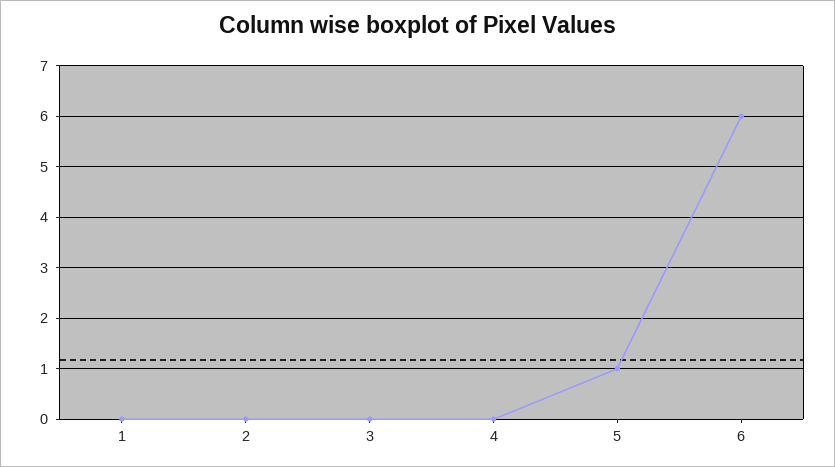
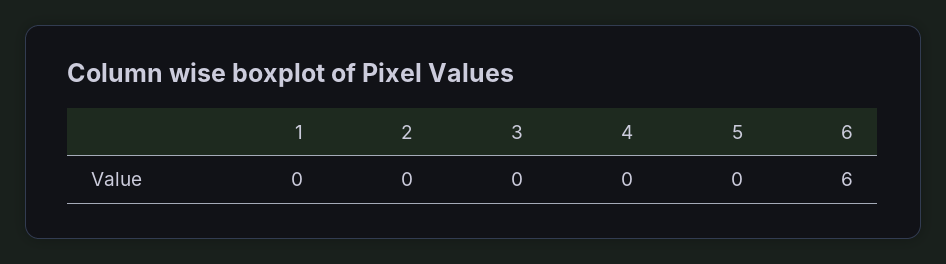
  {
    "1": 0,
    "2": 0,
    "3": 0,
    "4": 0,
-   "5": 1,
+   "5": 0,
    "6": 6
  }

